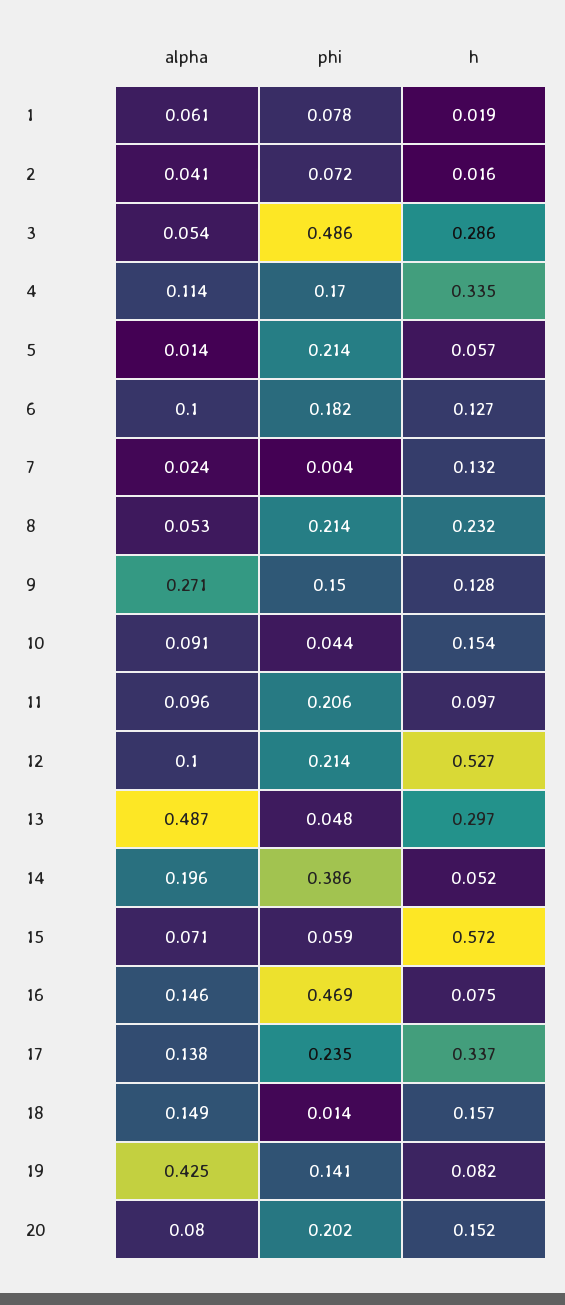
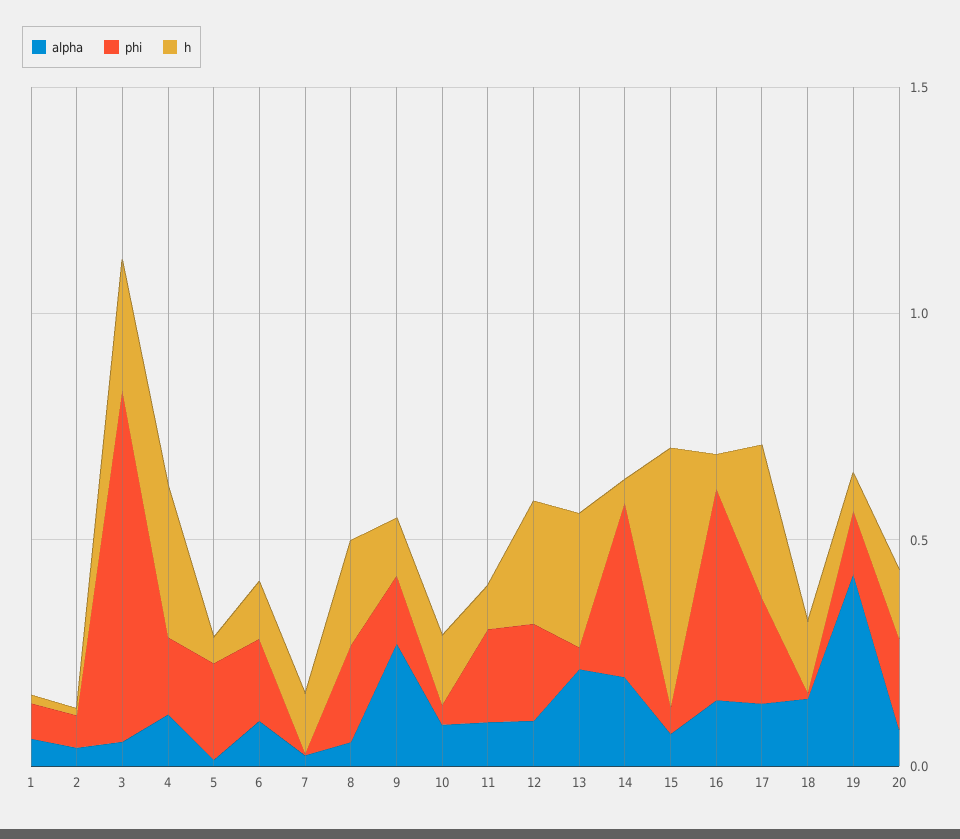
  {
    "alpha": {
      "1": 0.061,
      "2": 0.041,
      "3": 0.054,
      "4": 0.114,
      "5": 0.014,
      "6": 0.1,
      "7": 0.024,
      "8": 0.053,
      "9": 0.271,
      "10": 0.091,
      "11": 0.096,
      "12": 0.1,
-     "13": 0.487,
+     "13": 0.2,
      "14": 0.196,
      "15": 0.071,
      "16": 0.146,
      "17": 0.138,
      "18": 0.149,
      "19": 0.425,
      "20": 0.08
    },
    "phi": {
      "1": 0.078,
      "2": 0.072,
-     "3": 0.486,
+     "3": 0.8,
      "4": 0.17,
      "5": 0.214,
      "6": 0.182,
      "7": 0.004,
      "8": 0.214,
      "9": 0.15,
      "10": 0.044,
      "11": 0.206,
      "12": 0.214,
      "13": 0.048,
      "14": 0.386,
      "15": 0.059,
      "16": 0.469,
      "17": 0.235,
      "18": 0.014,
      "19": 0.141,
      "20": 0.202
    },
    "h": {
      "1": 0.019,
      "2": 0.016,
      "3": 0.286,
      "4": 0.335,
      "5": 0.057,
      "6": 0.127,
      "7": 0.132,
      "8": 0.232,
      "9": 0.128,
      "10": 0.154,
      "11": 0.097,
-     "12": 0.527,
+     "12": 0.3,
      "13": 0.297,
      "14": 0.052,
      "15": 0.572,
      "16": 0.075,
      "17": 0.337,
      "18": 0.157,
      "19": 0.082,
      "20": 0.152
    }
  }

